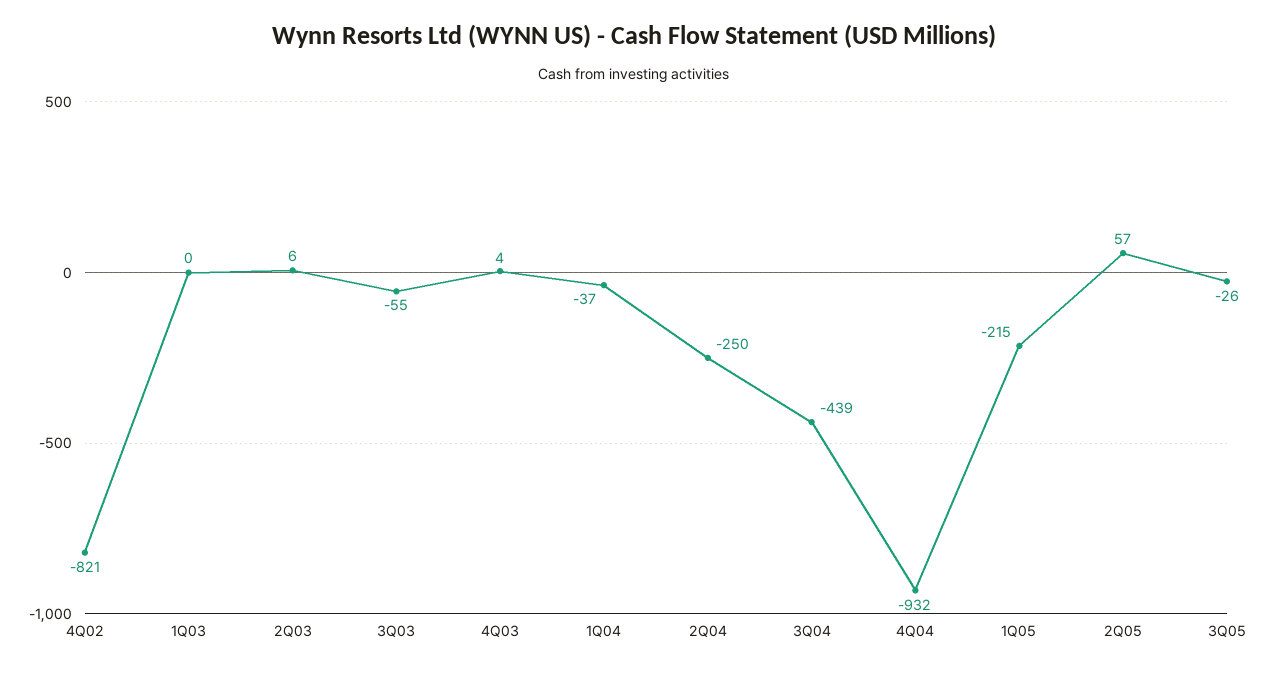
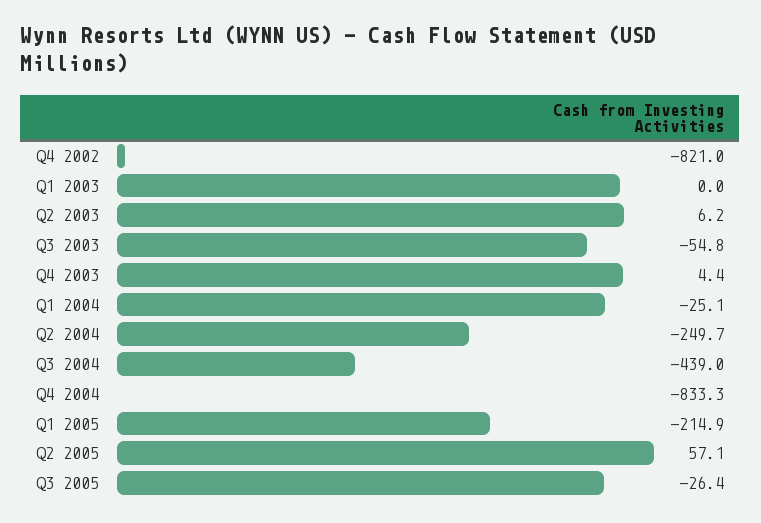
  {
    "4Q02": -821,
    "1Q03": 0,
    "2Q03": 6.2,
    "3Q03": -54.8,
    "4Q03": 4.4,
-   "1Q04": -37,
+   "1Q04": -25.1,
    "2Q04": -249.7,
    "3Q04": -439,
-   "4Q04": -932,
+   "4Q04": -833.3,
    "1Q05": -214.9,
    "2Q05": 57.1,
    "3Q05": -26.4
  }

